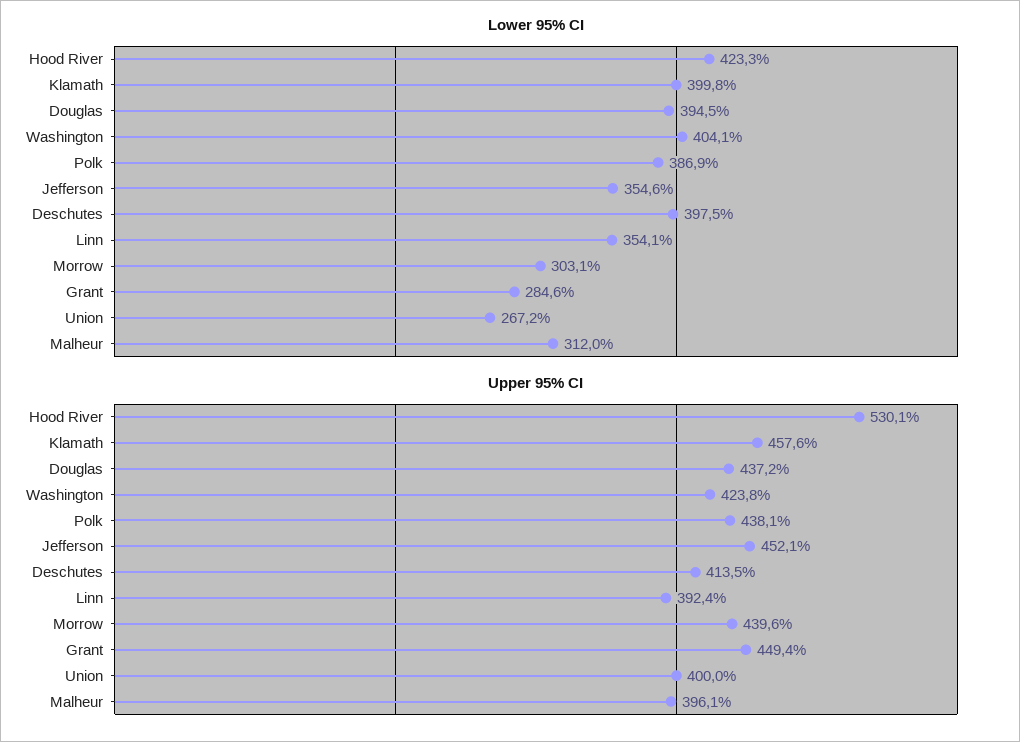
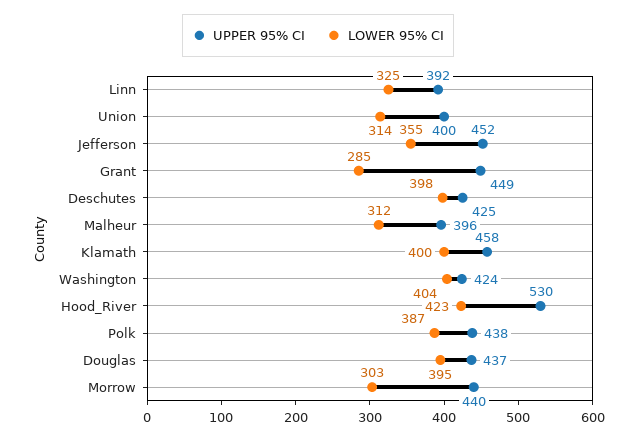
  {
    "Lower 95% CI": {
      "Hood River": 423.3,
      "Klamath": 399.8,
      "Douglas": 394.5,
      "Washington": 404.1,
      "Polk": 386.9,
      "Jefferson": 354.6,
      "Deschutes": 397.5,
-     "Linn": 354.1,
+     "Linn": 325,
      "Morrow": 303.1,
      "Grant": 284.6,
-     "Union": 267.2,
+     "Union": 314,
      "Malheur": 312
    },
    "Upper 95% CI": {
      "Hood River": 530.1,
      "Klamath": 457.6,
      "Douglas": 437.2,
      "Washington": 423.8,
      "Polk": 438.1,
      "Jefferson": 452.1,
-     "Deschutes": 413.5,
+     "Deschutes": 425,
      "Linn": 392.4,
      "Morrow": 439.6,
      "Grant": 449.4,
      "Union": 400,
      "Malheur": 396.1
    }
  }

